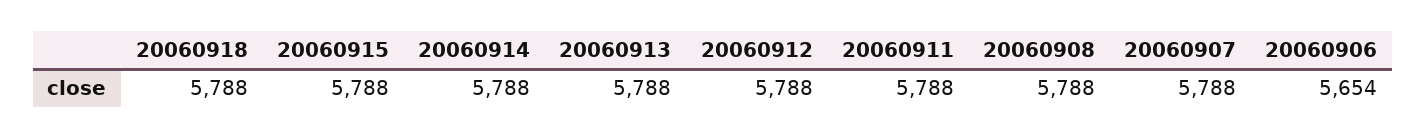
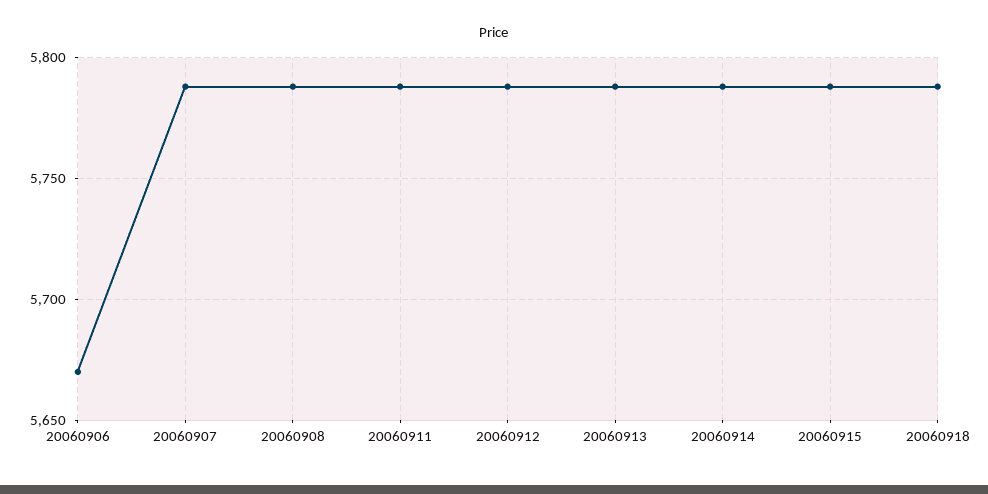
  {
    "20060918": 5788,
    "20060915": 5788,
    "20060914": 5788,
    "20060913": 5788,
    "20060912": 5788,
    "20060911": 5788,
    "20060908": 5788,
    "20060907": 5788,
-   "20060906": 5654
+   "20060906": 5670
  }

